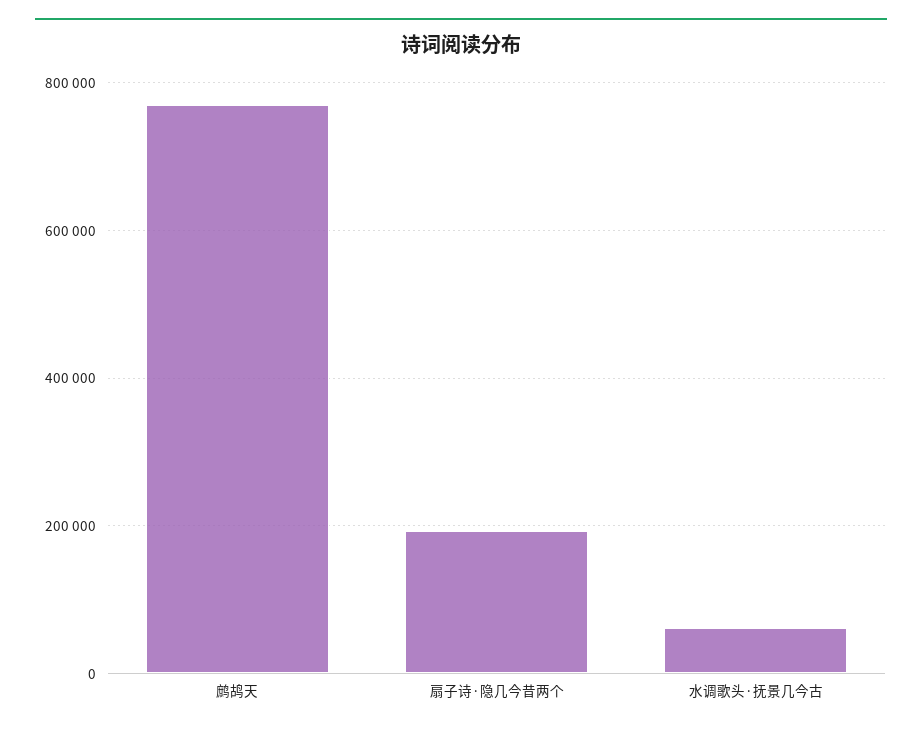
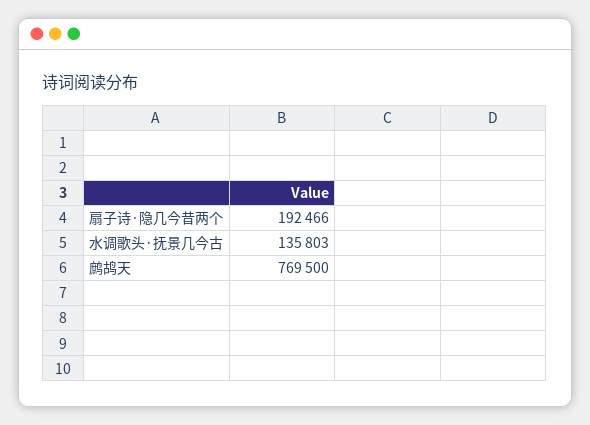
  {
    "鹧鸪天": 769500,
    "扇子诗·隐几今昔两个": 192466,
-   "水调歌头·抚景几今古": 60000
+   "水调歌头·抚景几今古": 135803
  }

